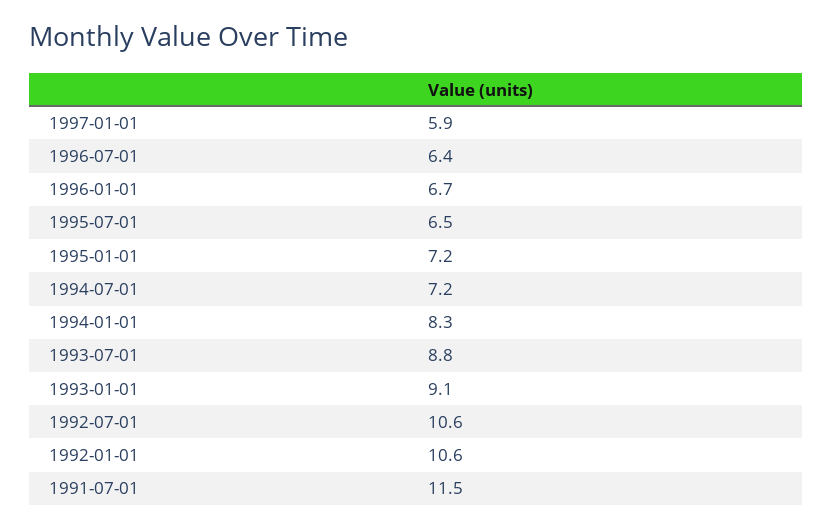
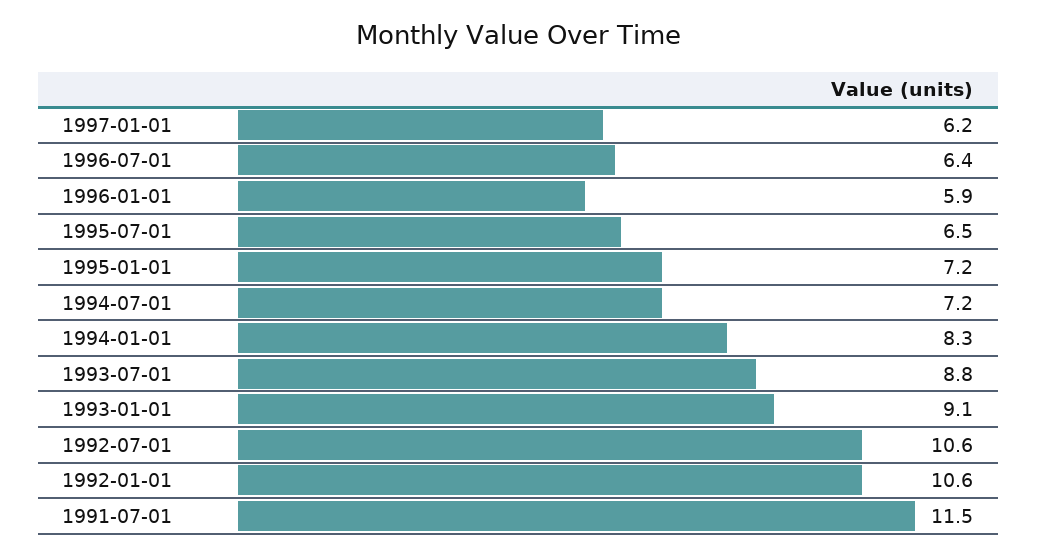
  {
-   "1997-01-01": 5.9,
+   "1997-01-01": 6.2,
    "1996-07-01": 6.4,
-   "1996-01-01": 6.7,
+   "1996-01-01": 5.9,
    "1995-07-01": 6.5,
    "1995-01-01": 7.2,
    "1994-07-01": 7.2,
    "1994-01-01": 8.3,
    "1993-07-01": 8.8,
    "1993-01-01": 9.1,
    "1992-07-01": 10.6,
    "1992-01-01": 10.6,
    "1991-07-01": 11.5
  }

